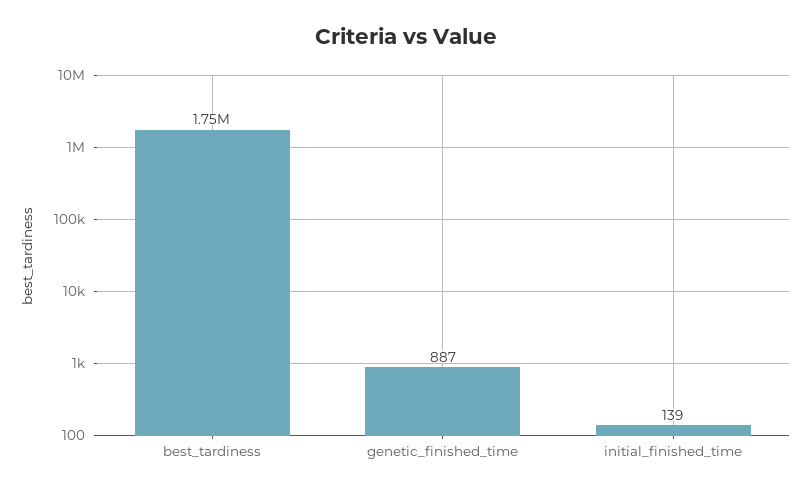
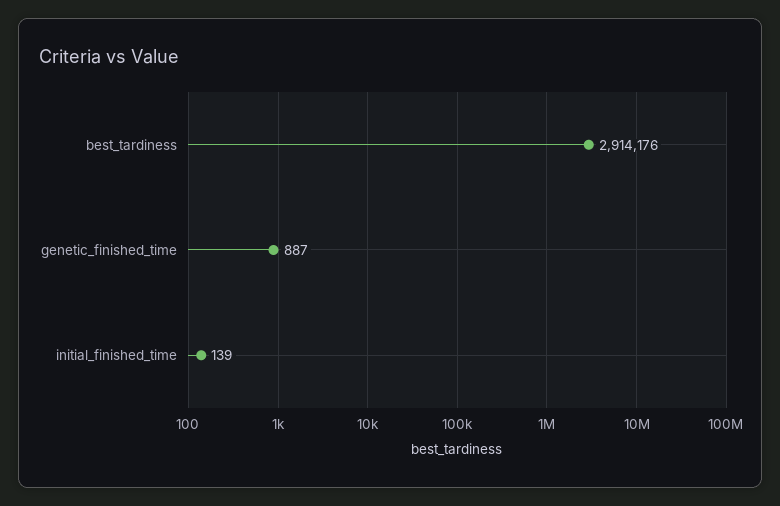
  {
-   "best_tardiness": 1750000,
+   "best_tardiness": 2914176,
    "genetic_finished_time": 887,
    "initial_finished_time": 139
  }

